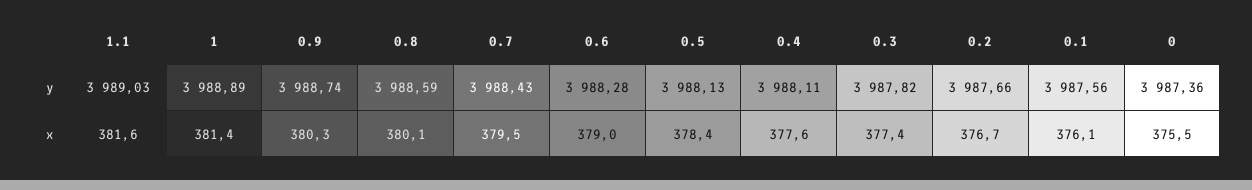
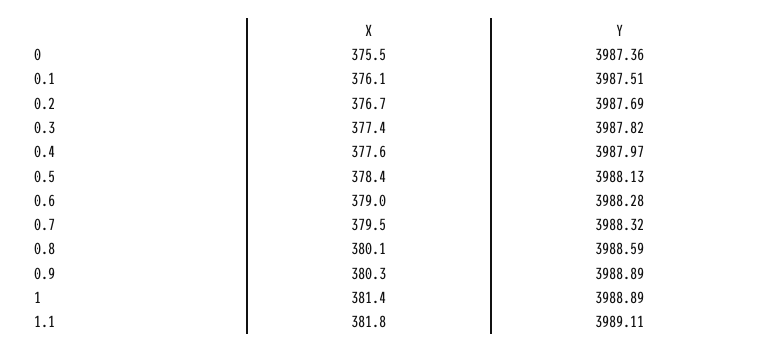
  {
    "1.1": {
-     "y": 3989.03,
+     "y": 3989.11,
-     "x": 381.6
+     "x": 381.8
    },
    "1": {
      "y": 3988.89,
      "x": 381.4
    },
    "0.9": {
-     "y": 3988.74,
+     "y": 3988.89,
      "x": 380.3
    },
    "0.8": {
      "y": 3988.59,
      "x": 380.1
    },
    "0.7": {
-     "y": 3988.43,
+     "y": 3988.32,
      "x": 379.5
    },
    "0.6": {
      "y": 3988.28,
      "x": 379
    },
    "0.5": {
      "y": 3988.13,
      "x": 378.4
    },
    "0.4": {
-     "y": 3988.11,
+     "y": 3987.97,
      "x": 377.6
    },
    "0.3": {
      "y": 3987.82,
      "x": 377.4
    },
    "0.2": {
-     "y": 3987.66,
+     "y": 3987.69,
      "x": 376.7
    },
    "0.1": {
-     "y": 3987.56,
+     "y": 3987.51,
      "x": 376.1
    },
    "0": {
      "y": 3987.36,
      "x": 375.5
    }
  }

